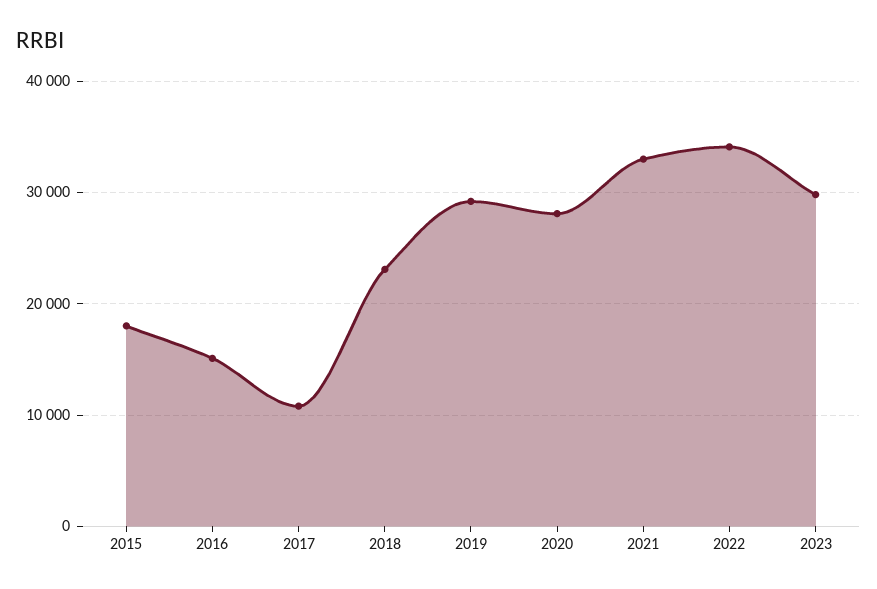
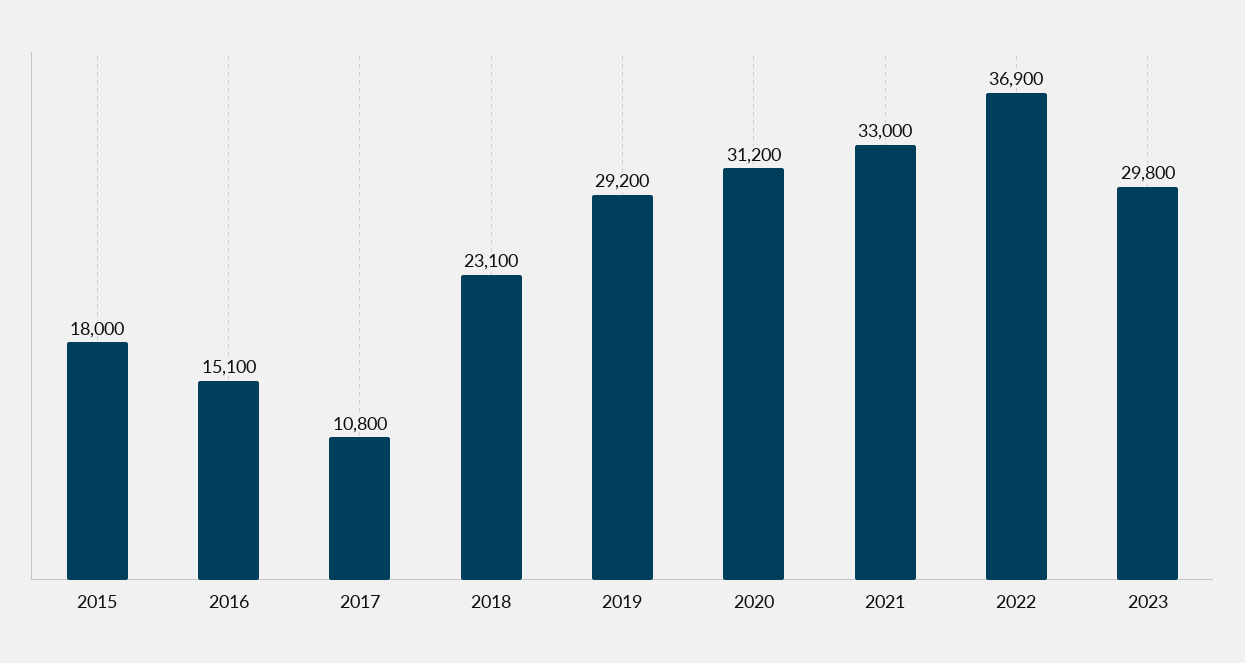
  {
    "2015": 18000,
    "2016": 15100,
    "2017": 10800,
    "2018": 23100,
    "2019": 29200,
-   "2020": 28000,
+   "2020": 31200,
    "2021": 33000,
-   "2022": 34000,
+   "2022": 36900,
    "2023": 29800
  }

